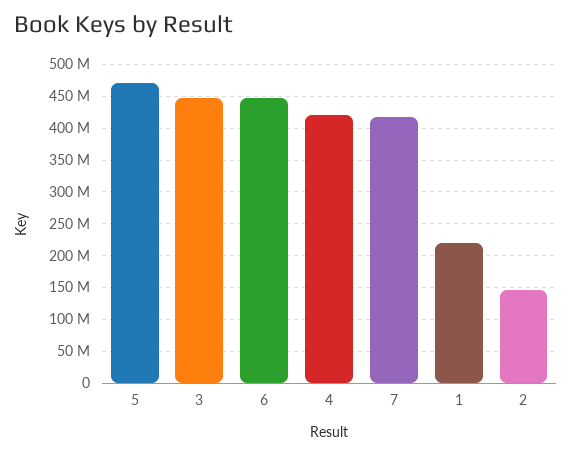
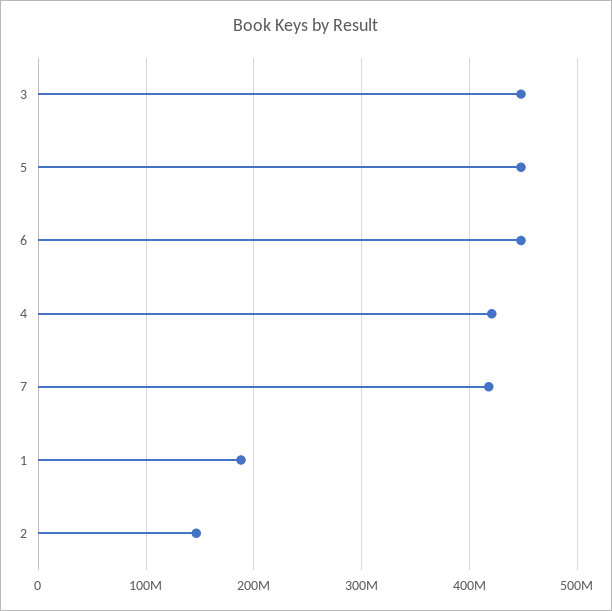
  {
-   "5": 470000000,
+   "5": 450000000,
    "3": 450000000,
    "6": 450000000,
    "4": 420000000,
    "7": 420000000,
-   "1": 220000000,
+   "1": 190000000,
    "2": 150000000
  }

